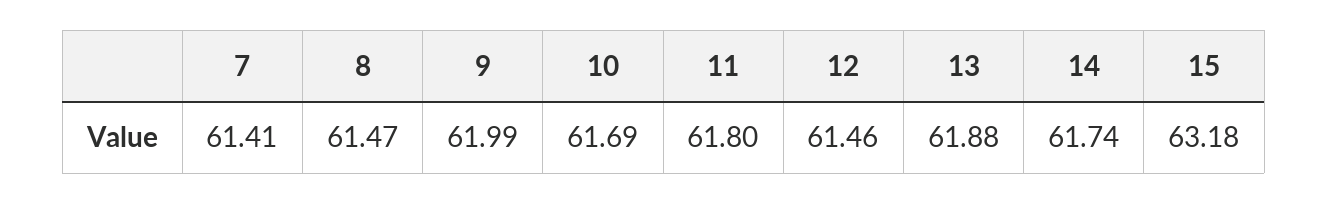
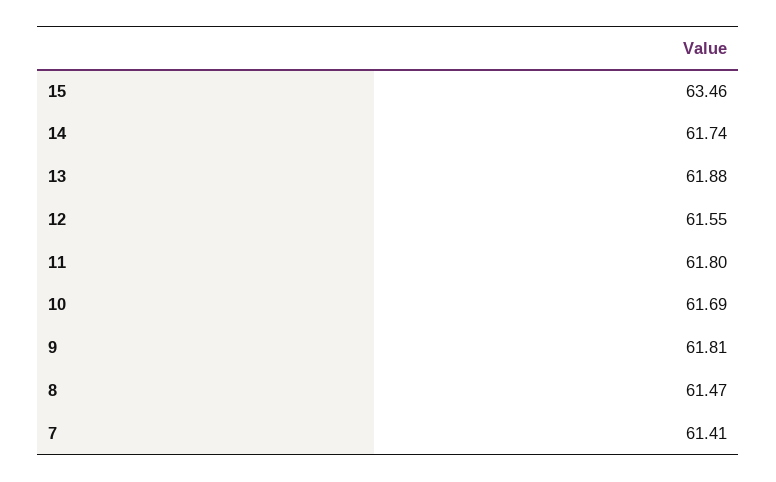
  {
    "7": 61.41,
    "8": 61.47,
-   "9": 61.99,
+   "9": 61.81,
    "10": 61.69,
    "11": 61.8,
-   "12": 61.46,
+   "12": 61.55,
    "13": 61.88,
    "14": 61.74,
-   "15": 63.18
+   "15": 63.46
  }

